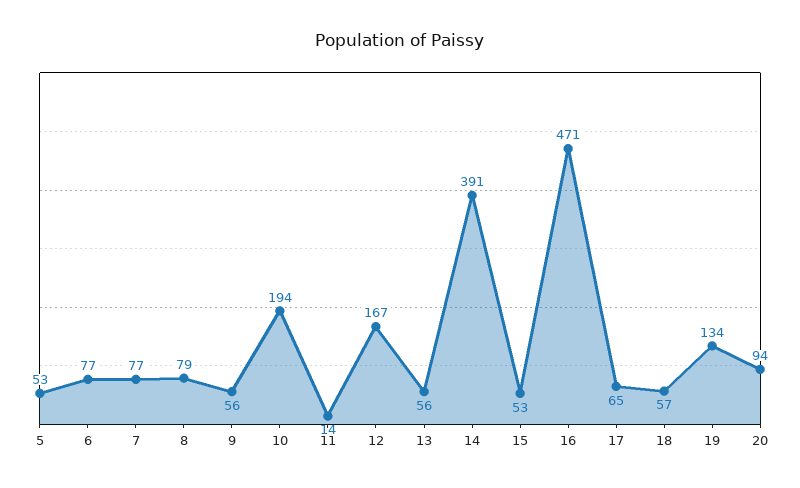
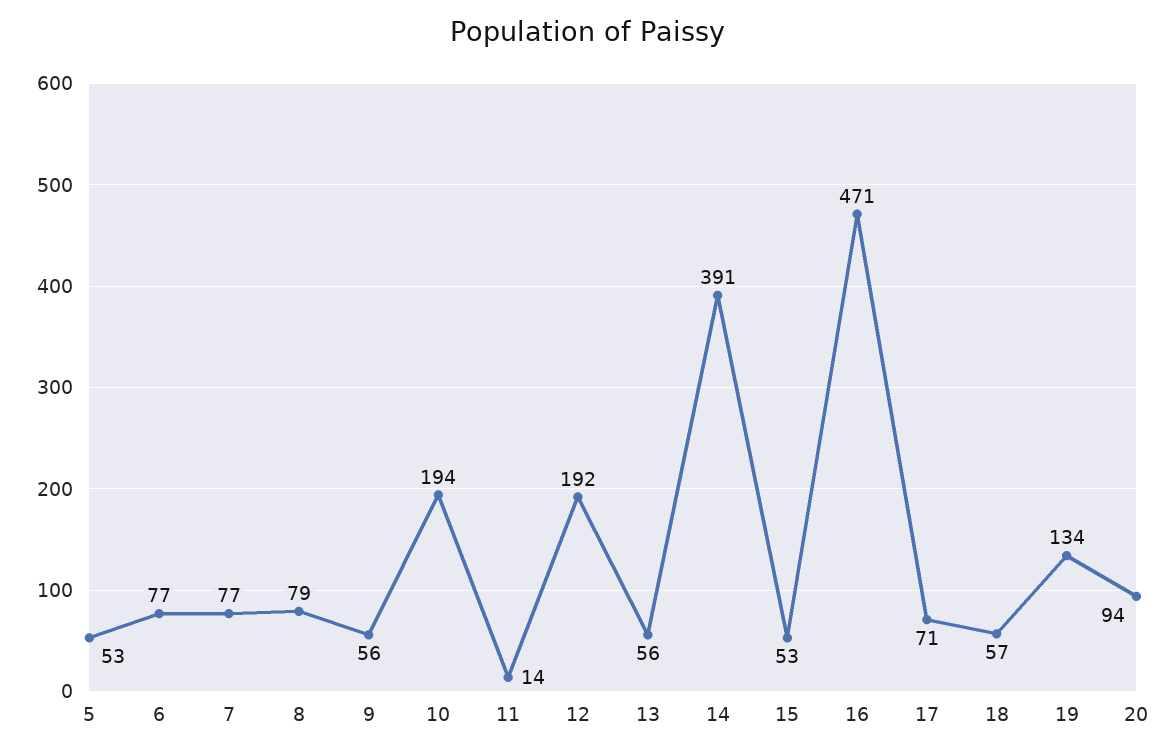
  {
    "5": 53,
    "6": 77,
    "7": 77,
    "8": 79,
    "9": 56,
    "10": 194,
    "11": 14,
-   "12": 167,
+   "12": 192,
    "13": 56,
    "14": 391,
    "15": 53,
    "16": 471,
-   "17": 65,
+   "17": 71,
    "18": 57,
    "19": 134,
    "20": 94
  }

